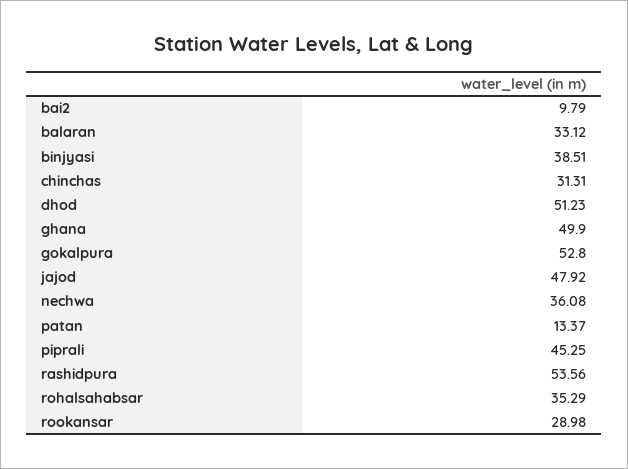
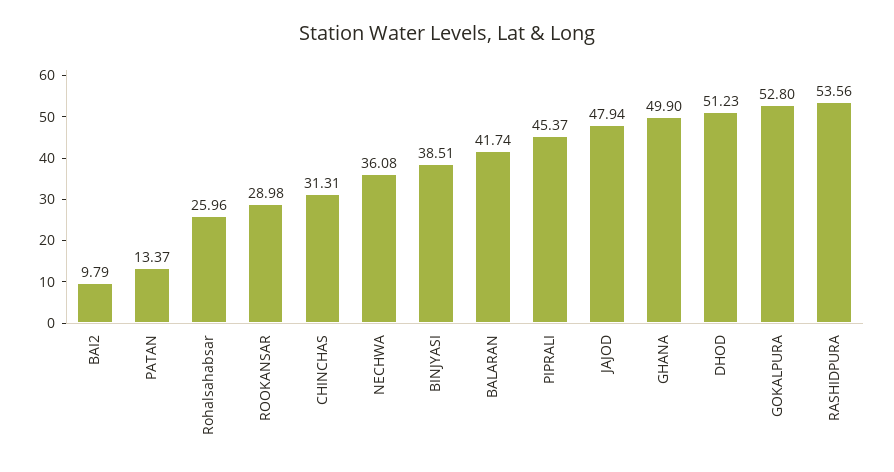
  {
    "bai2": 9.79,
-   "balaran": 33.12,
+   "balaran": 41.74,
    "binjyasi": 38.51,
    "chinchas": 31.31,
    "dhod": 51.23,
    "ghana": 49.9,
    "gokalpura": 52.8,
-   "jajod": 47.92,
+   "jajod": 47.94,
    "nechwa": 36.08,
    "patan": 13.37,
-   "piprali": 45.25,
+   "piprali": 45.37,
    "rashidpura": 53.56,
-   "rohalsahabsar": 35.29,
+   "rohalsahabsar": 25.96,
    "rookansar": 28.98
  }

